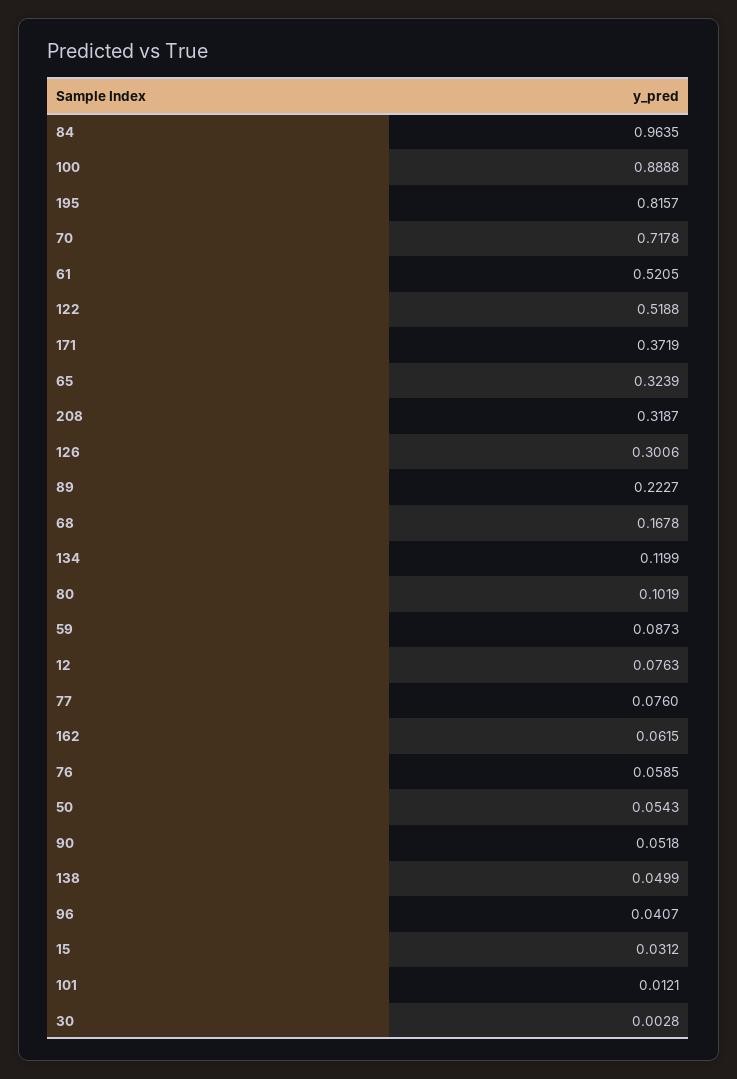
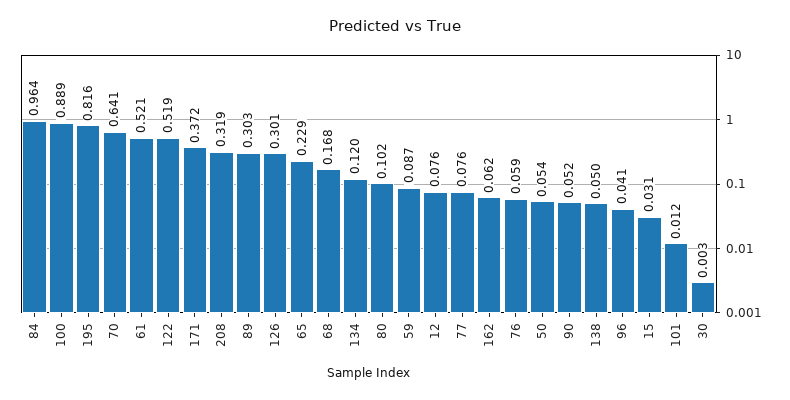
  {
    "84": 0.9635,
    "100": 0.8888,
    "195": 0.8157,
-   "70": 0.7178,
+   "70": 0.641,
    "61": 0.5205,
    "122": 0.5188,
    "171": 0.3719,
-   "65": 0.3239,
+   "65": 0.229,
    "208": 0.3187,
    "126": 0.3006,
-   "89": 0.2227,
+   "89": 0.303,
    "68": 0.1678,
    "134": 0.1199,
    "80": 0.1019,
    "59": 0.0873,
    "12": 0.0763,
    "77": 0.076,
    "162": 0.0615,
    "76": 0.0585,
    "50": 0.0543,
    "90": 0.0518,
    "138": 0.0499,
    "96": 0.0407,
    "15": 0.0312,
    "101": 0.0121,
    "30": 0.0028
  }

